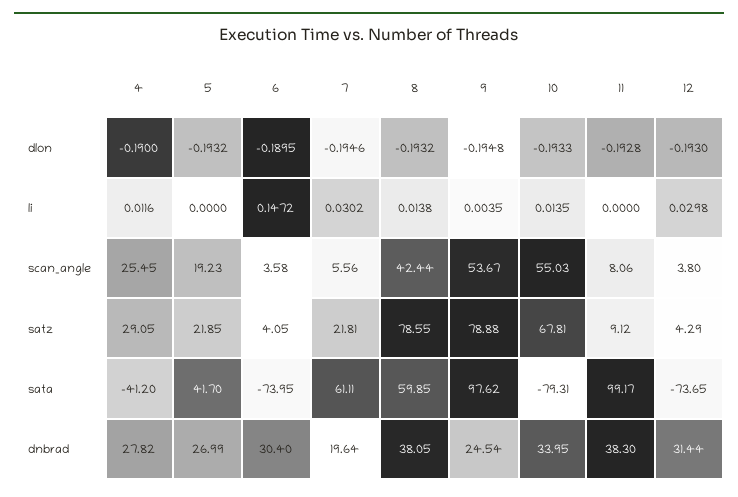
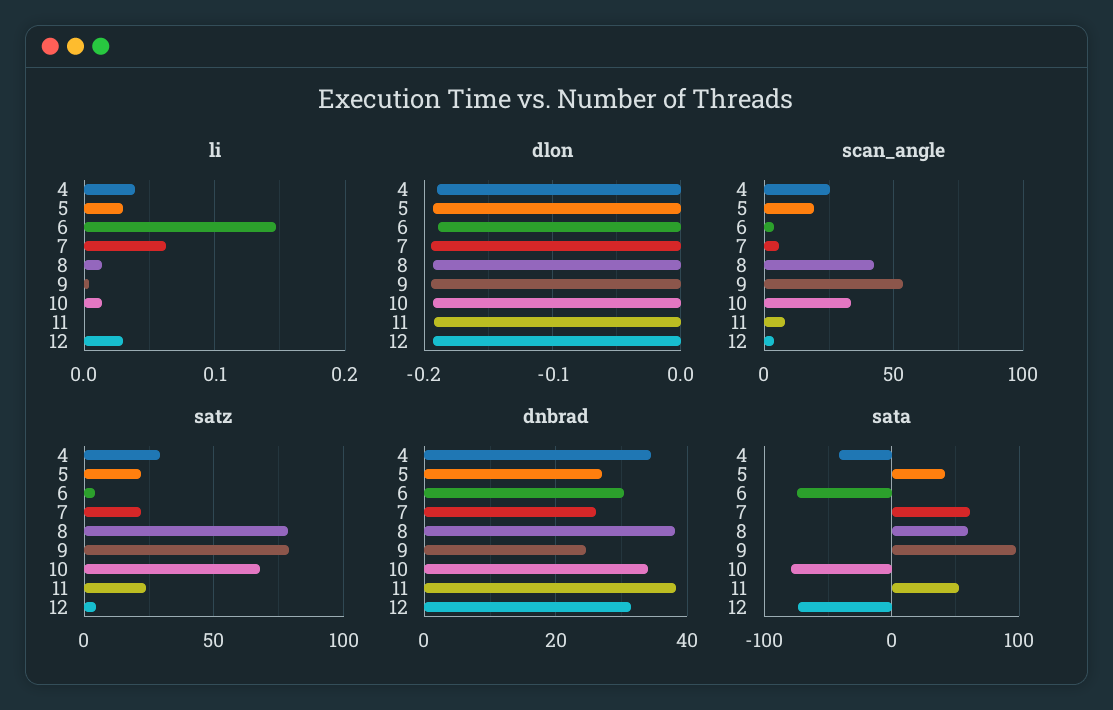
  {
    "dlon": {
      "4": -0.19,
      "5": -0.1932,
      "6": -0.1895,
      "7": -0.1946,
      "8": -0.1932,
      "9": -0.1948,
      "10": -0.1933,
      "11": -0.1928,
      "12": -0.193
    },
    "li": {
-     "4": 0.0116,
+     "4": 0.04,
-     "5": 0,
+     "5": 0.03,
      "6": 0.1472,
-     "7": 0.0302,
+     "7": 0.06,
      "8": 0.0138,
      "9": 0.0035,
      "10": 0.0135,
      "11": 0,
      "12": 0.0298
    },
    "scan_angle": {
      "4": 25.45,
      "5": 19.23,
      "6": 3.58,
      "7": 5.56,
      "8": 42.44,
      "9": 53.67,
-     "10": 55.03,
+     "10": 35,
      "11": 8.06,
      "12": 3.8
    },
    "satz": {
      "4": 29.05,
      "5": 21.85,
      "6": 4.05,
      "7": 21.81,
      "8": 78.55,
      "9": 78.88,
      "10": 67.81,
-     "11": 9.12,
+     "11": 25,
      "12": 4.29
    },
    "sata": {
      "4": -41.2,
      "5": 41.7,
      "6": -73.95,
      "7": 61.11,
      "8": 59.85,
      "9": 97.62,
      "10": -79.31,
-     "11": 99.17,
+     "11": 50,
      "12": -73.65
    },
    "dnbrad": {
-     "4": 27.82,
+     "4": 34,
      "5": 26.99,
      "6": 30.4,
-     "7": 19.64,
+     "7": 26,
      "8": 38.05,
      "9": 24.54,
      "10": 33.95,
      "11": 38.3,
      "12": 31.44
    }
  }

